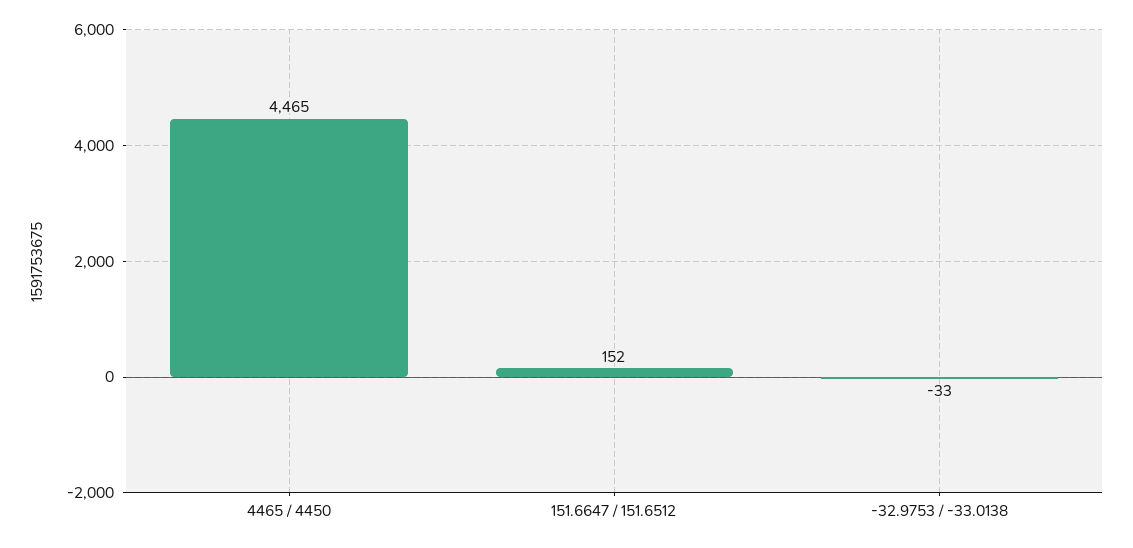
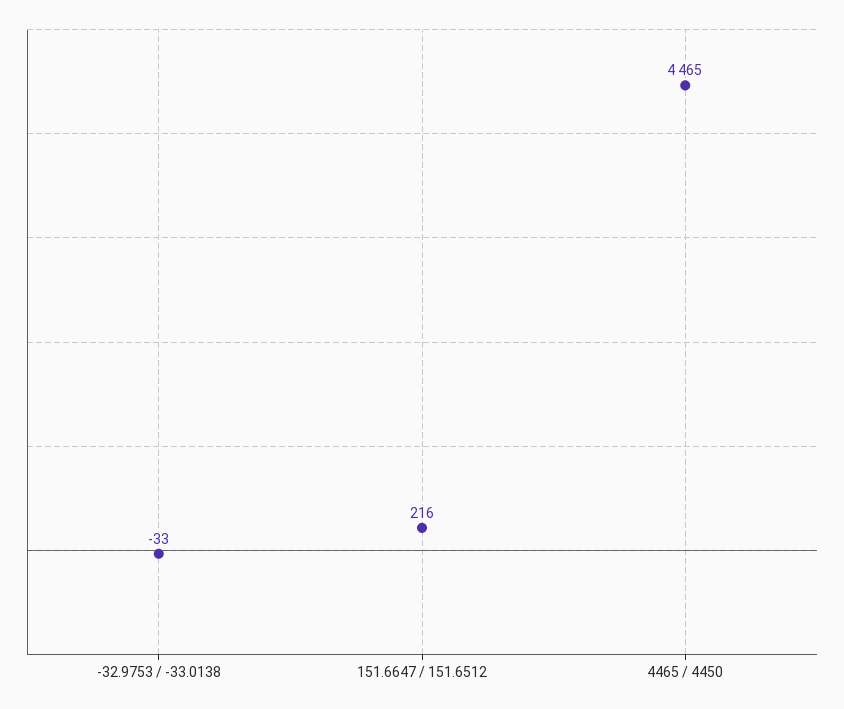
  {
    "4465 / 4450": 4465,
-   "151.6647 / 151.6512": 152,
+   "151.6647 / 151.6512": 216,
    "-32.9753 / -33.0138": -33
  }

